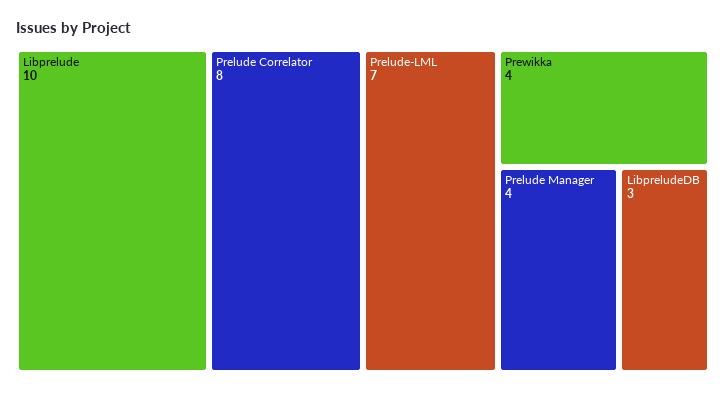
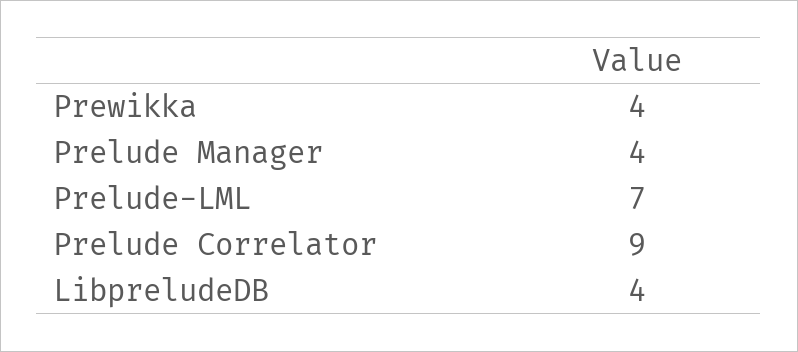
  {
-   "Libprelude": 10,
-   "Prelude Correlator": 8,
+   "Prelude Correlator": 9,
    "Prelude-LML": 7,
    "Prewikka": 4,
    "Prelude Manager": 4,
-   "LibpreludeDB": 3
+   "LibpreludeDB": 4
  }

